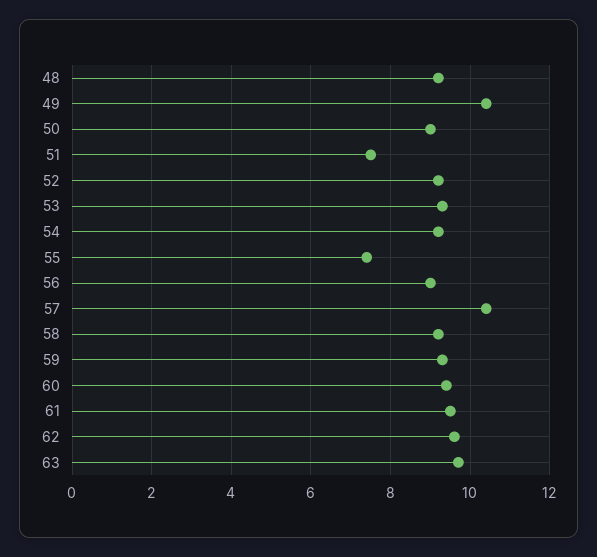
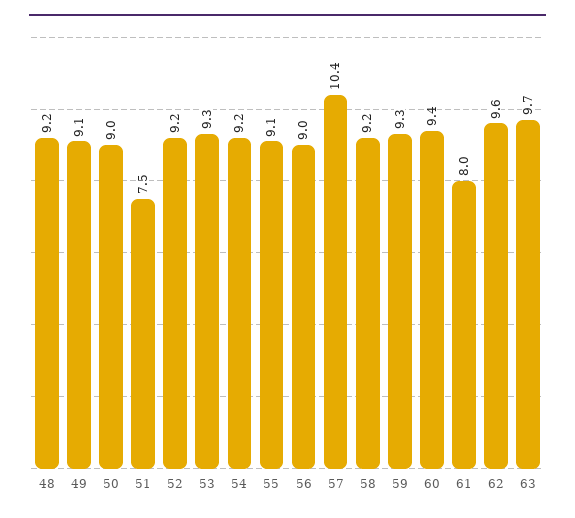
  {
    "48": 9.2,
-   "49": 10.5,
+   "49": 9.1,
    "50": 9,
    "51": 7.5,
    "52": 9.2,
    "53": 9.3,
    "54": 9.2,
-   "55": 7.5,
+   "55": 9.1,
    "56": 9,
    "57": 10.4,
    "58": 9.2,
    "59": 9.3,
    "60": 9.4,
-   "61": 9.5,
+   "61": 8,
    "62": 9.6,
    "63": 9.7
  }

